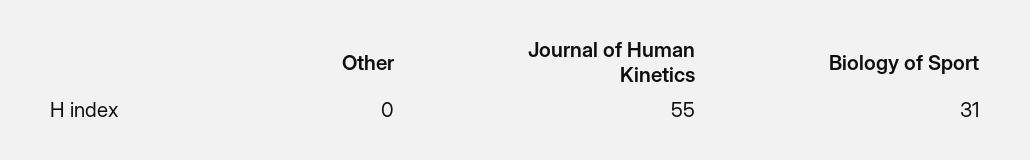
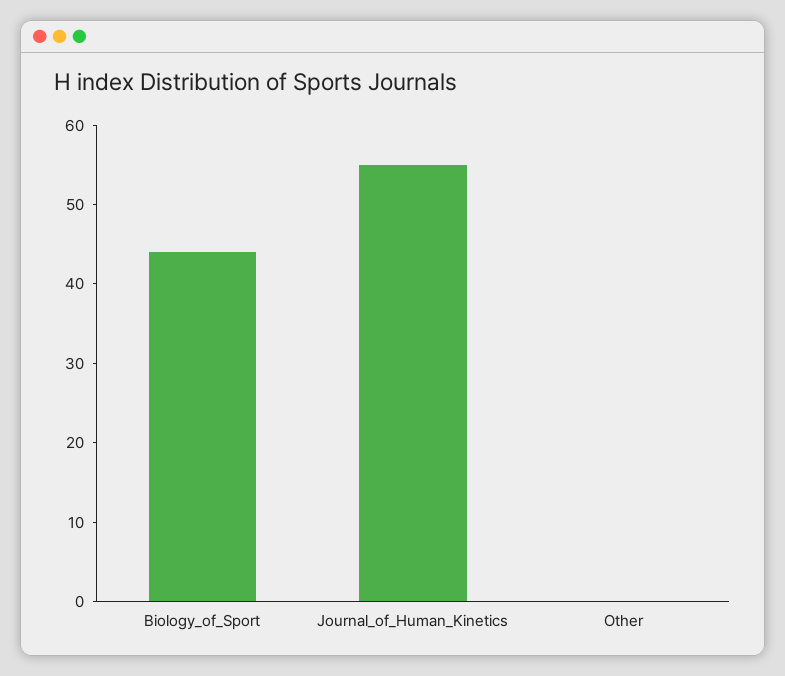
  {
    "Other": 0,
    "Journal of Human Kinetics": 55,
-   "Biology of Sport": 31
+   "Biology of Sport": 45
  }

